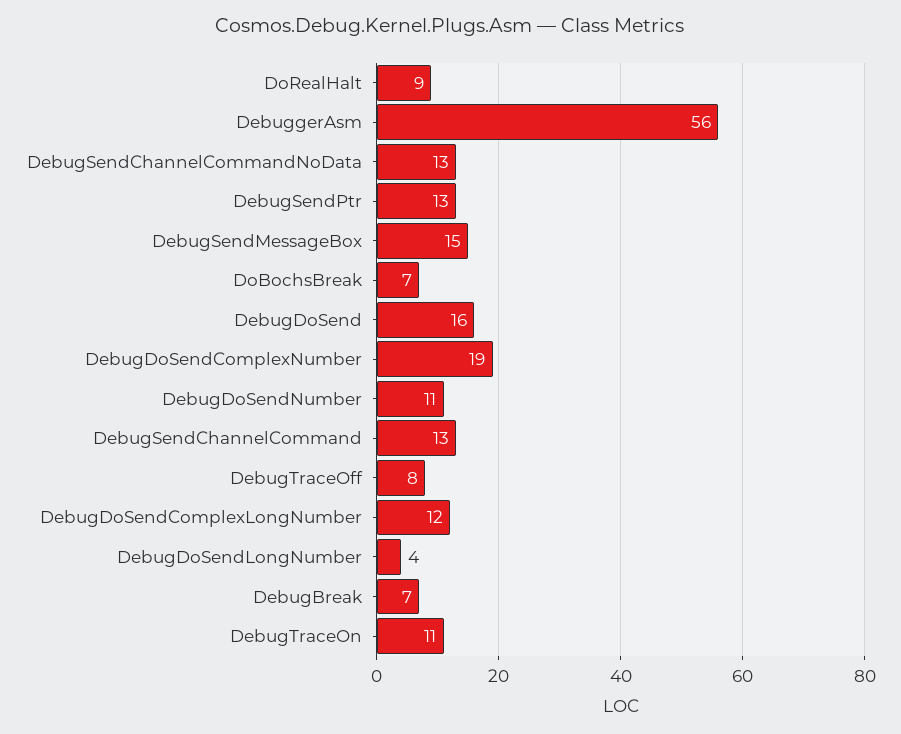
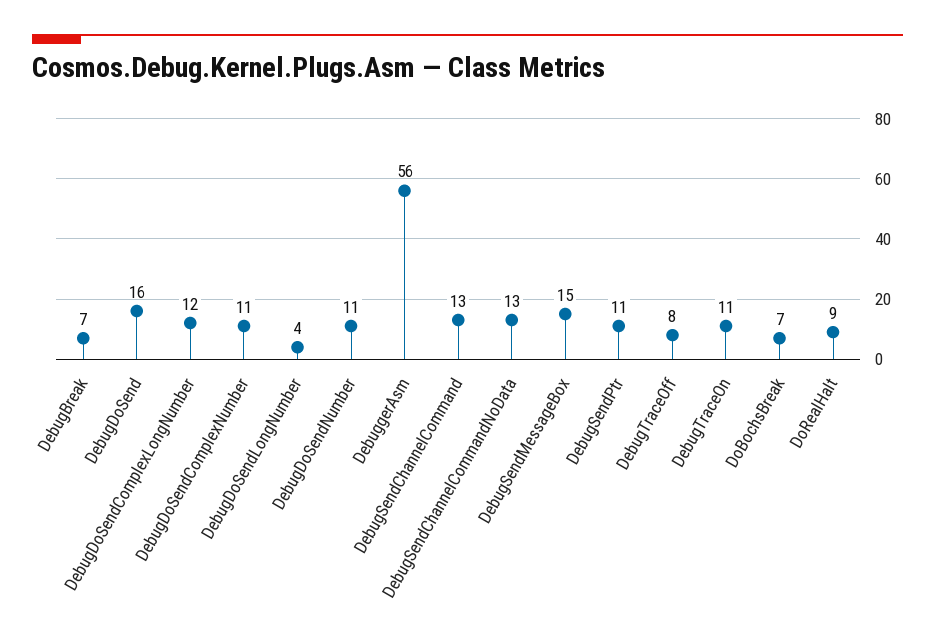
  {
    "DoRealHalt": 9,
    "DebuggerAsm": 56,
    "DebugSendChannelCommandNoData": 13,
-   "DebugSendPtr": 13,
+   "DebugSendPtr": 11,
    "DebugSendMessageBox": 15,
    "DoBochsBreak": 7,
    "DebugDoSend": 16,
-   "DebugDoSendComplexNumber": 19,
+   "DebugDoSendComplexNumber": 11,
    "DebugDoSendNumber": 11,
    "DebugSendChannelCommand": 13,
    "DebugTraceOff": 8,
    "DebugDoSendComplexLongNumber": 12,
    "DebugDoSendLongNumber": 4,
    "DebugBreak": 7,
    "DebugTraceOn": 11
  }

